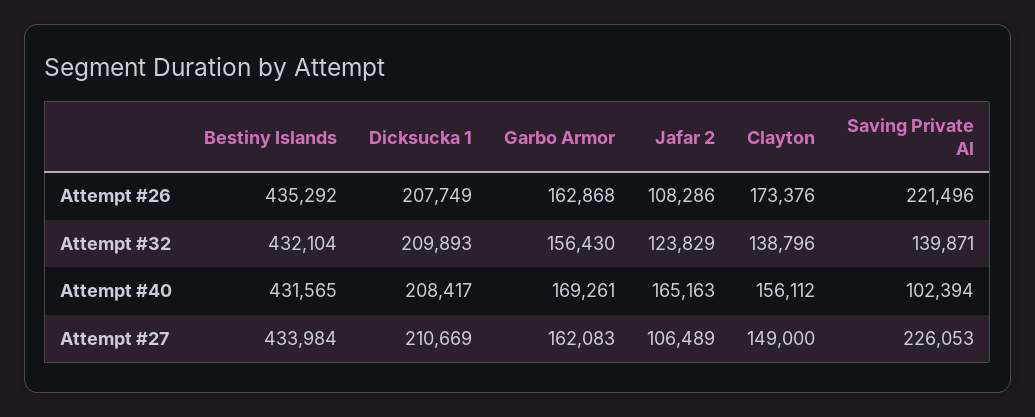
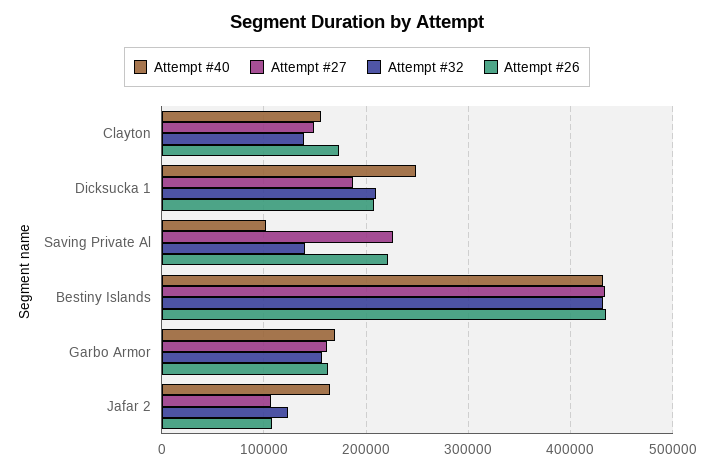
  {
    "Attempt #26": {
      "Bestiny Islands": 435292,
      "Dicksucka 1": 207749,
      "Garbo Armor": 162868,
      "Jafar 2": 108286,
      "Clayton": 173376,
      "Saving Private Al": 221496
    },
    "Attempt #32": {
      "Bestiny Islands": 432104,
      "Dicksucka 1": 209893,
      "Garbo Armor": 156430,
      "Jafar 2": 123829,
      "Clayton": 138796,
      "Saving Private Al": 139871
    },
    "Attempt #40": {
      "Bestiny Islands": 431565,
-     "Dicksucka 1": 208417,
+     "Dicksucka 1": 250000,
      "Garbo Armor": 169261,
      "Jafar 2": 165163,
      "Clayton": 156112,
      "Saving Private Al": 102394
    },
    "Attempt #27": {
      "Bestiny Islands": 433984,
-     "Dicksucka 1": 210669,
+     "Dicksucka 1": 190000,
      "Garbo Armor": 162083,
      "Jafar 2": 106489,
      "Clayton": 149000,
      "Saving Private Al": 226053
    }
  }

